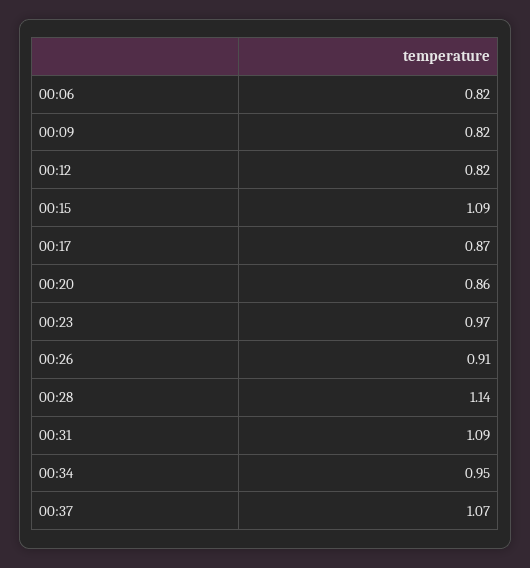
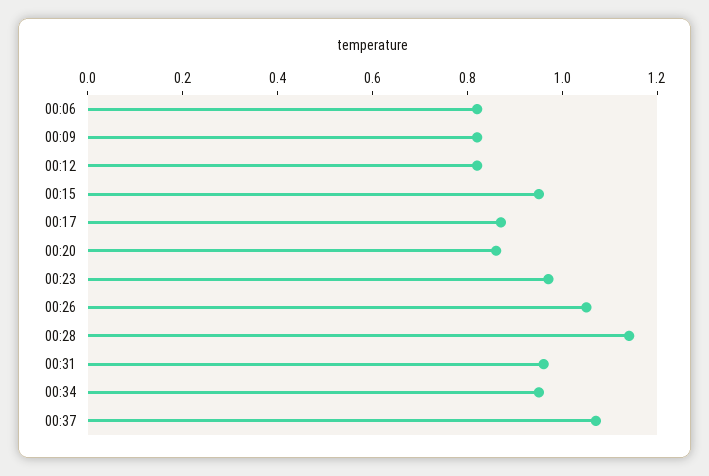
  {
    "00:06": 0.82,
    "00:09": 0.82,
    "00:12": 0.82,
-   "00:15": 1.09,
+   "00:15": 0.95,
    "00:17": 0.87,
    "00:20": 0.86,
    "00:23": 0.97,
-   "00:26": 0.91,
+   "00:26": 1.05,
    "00:28": 1.14,
-   "00:31": 1.09,
+   "00:31": 0.95,
    "00:34": 0.95,
    "00:37": 1.07
  }

